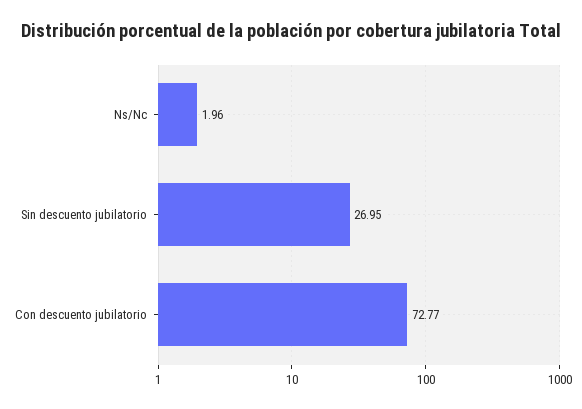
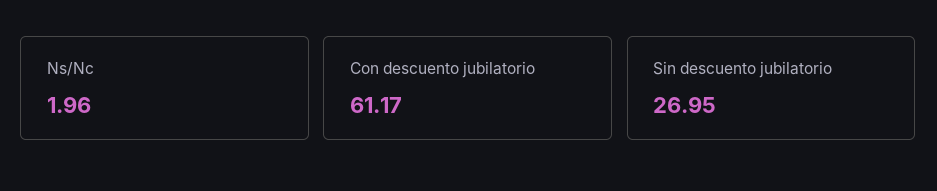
  {
    "Ns/Nc": 1.96,
    "Sin descuento jubilatorio": 26.95,
-   "Con descuento jubilatorio": 72.77
+   "Con descuento jubilatorio": 61.17
  }

